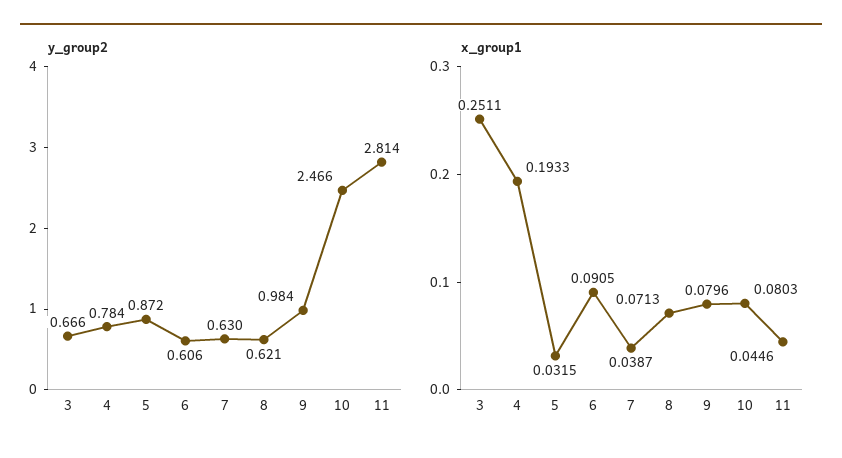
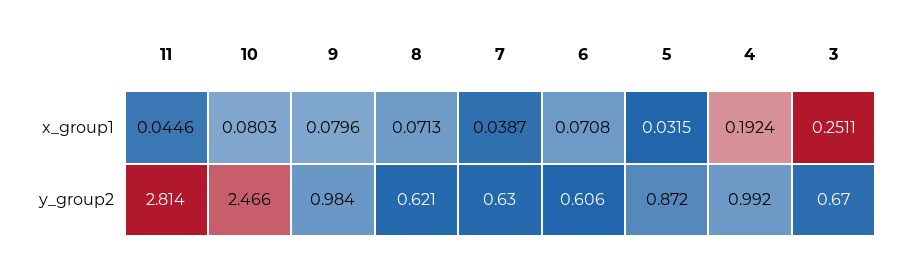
  {
    "y_group2": {
-     "3": 0.666,
+     "3": 0.67,
-     "4": 0.784,
+     "4": 0.992,
      "5": 0.872,
      "6": 0.606,
      "7": 0.63,
      "8": 0.621,
      "9": 0.984,
      "10": 2.466,
      "11": 2.814
    },
    "x_group1": {
      "3": 0.2511,
-     "4": 0.1933,
+     "4": 0.1924,
      "5": 0.0315,
-     "6": 0.0905,
+     "6": 0.0708,
      "7": 0.0387,
      "8": 0.0713,
      "9": 0.0796,
      "10": 0.0803,
      "11": 0.0446
    }
  }

